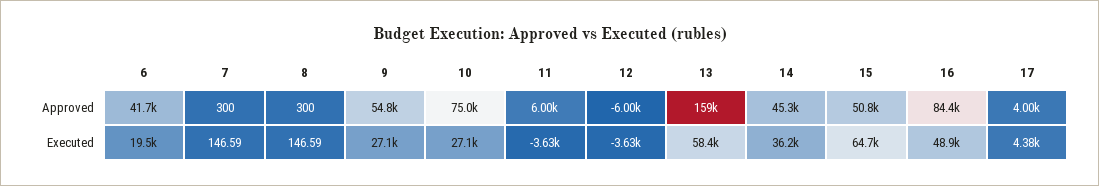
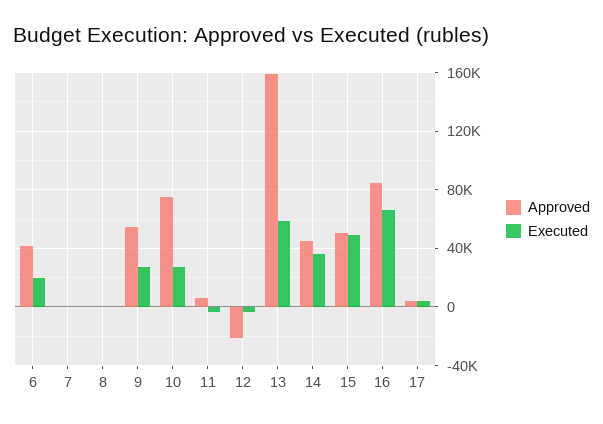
  {
    "Approved": {
      "6": 41700,
      "7": 300,
      "8": 300,
      "9": 54800,
      "10": 75000,
      "11": 6000,
-     "12": -6000,
+     "12": -20000,
      "13": 159000,
      "14": 45300,
      "15": 50800,
      "16": 84400,
      "17": 4000
    },
    "Executed": {
      "6": 19500,
      "7": 146.59,
      "8": 146.59,
      "9": 27100,
      "10": 27100,
      "11": -3630,
      "12": -3630,
      "13": 58400,
      "14": 36200,
-     "15": 64700,
+     "15": 50000,
-     "16": 48900,
+     "16": 65000,
      "17": 4380
    }
  }

